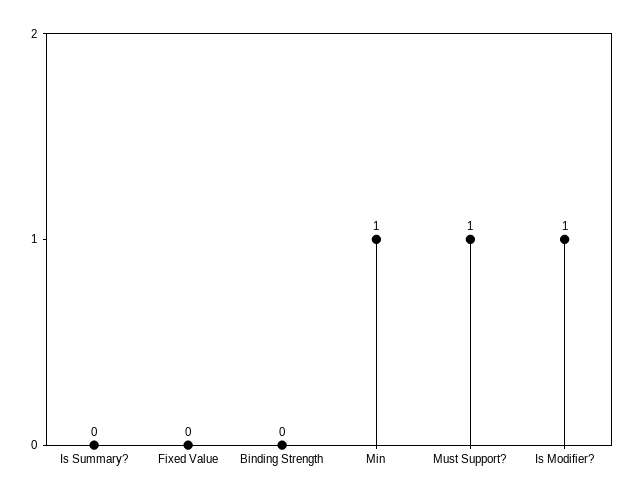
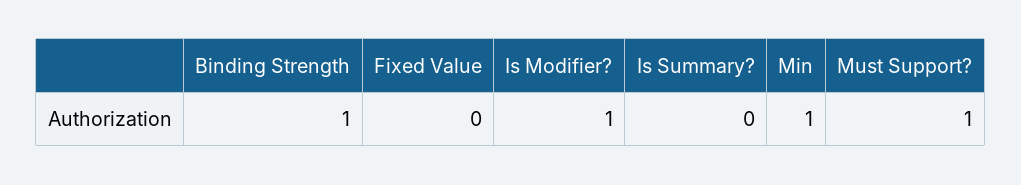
  {
    "Is Summary?": 0,
    "Fixed Value": 0,
-   "Binding Strength": 0,
+   "Binding Strength": 1,
    "Min": 1,
    "Must Support?": 1,
    "Is Modifier?": 1
  }

